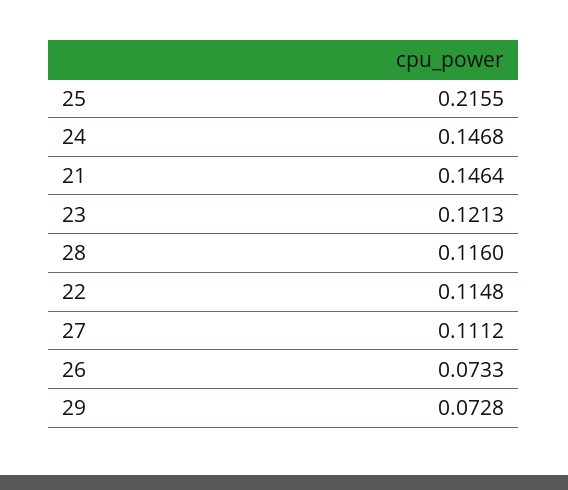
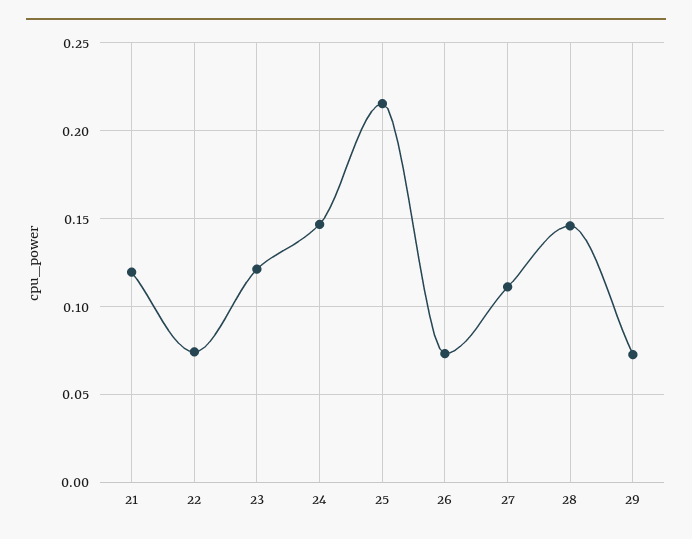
  {
    "25": 0.2155,
    "24": 0.1468,
-   "21": 0.1464,
+   "21": 0.12,
    "23": 0.1213,
-   "28": 0.116,
+   "28": 0.145,
-   "22": 0.1148,
+   "22": 0.075,
    "27": 0.1112,
    "26": 0.0733,
    "29": 0.0728
  }

